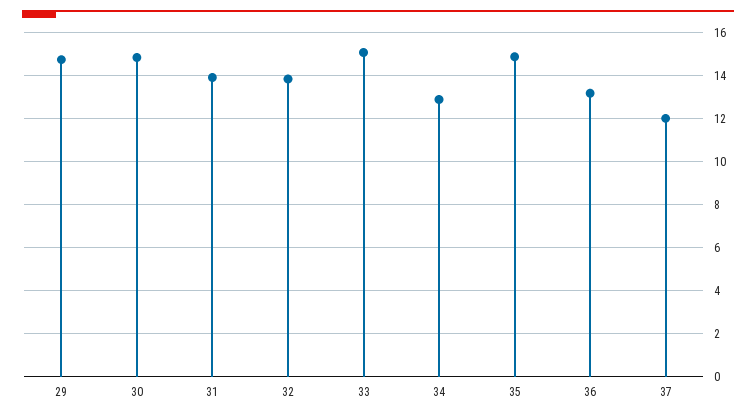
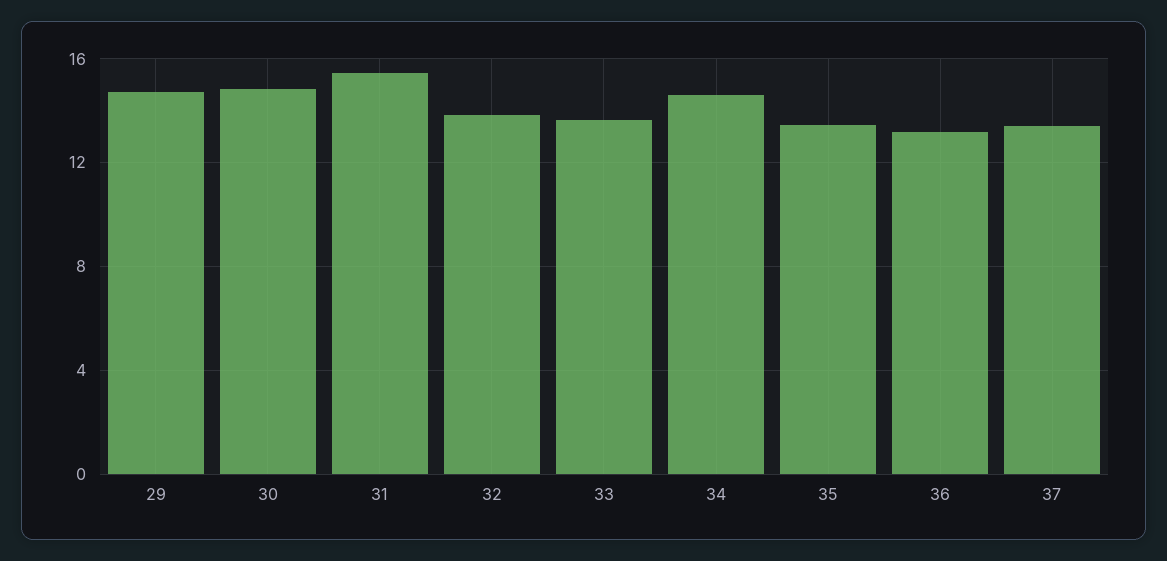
  {
    "29": 14.5,
    "30": 15,
-   "31": 14,
+   "31": 15.5,
    "32": 14,
-   "33": 15,
+   "33": 13.5,
-   "34": 13,
+   "34": 14.5,
-   "35": 15,
+   "35": 13.5,
    "36": 13,
-   "37": 12
+   "37": 13.5
  }

